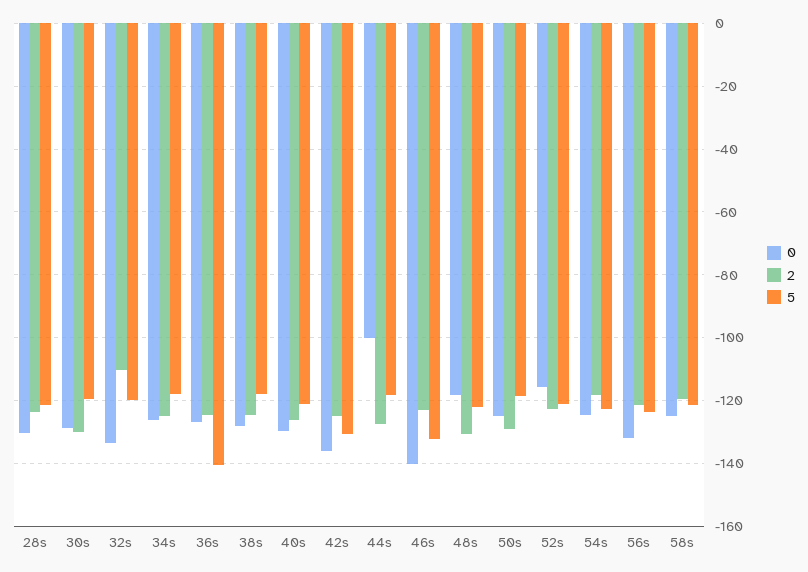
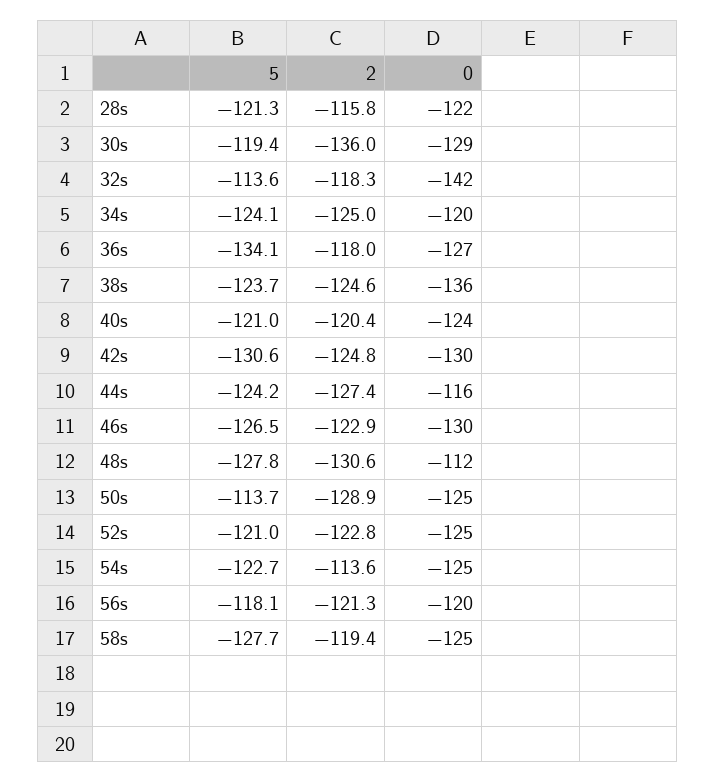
  {
    "0": {
-     "28s": -130,
+     "28s": -122,
      "30s": -129,
-     "32s": -134,
+     "32s": -142,
-     "34s": -126,
+     "34s": -120,
      "36s": -127,
-     "38s": -128,
+     "38s": -136,
-     "40s": -130,
+     "40s": -124,
-     "42s": -136,
+     "42s": -130,
-     "44s": -100,
+     "44s": -116,
-     "46s": -140,
+     "46s": -130,
-     "48s": -118,
+     "48s": -112,
      "50s": -125,
-     "52s": -116,
+     "52s": -125,
      "54s": -125,
-     "56s": -132,
+     "56s": -120,
      "58s": -125
    },
    "2": {
-     "28s": -124,
+     "28s": -115.8,
-     "30s": -130,
+     "30s": -136,
-     "32s": -110,
+     "32s": -118.3,
      "34s": -125,
-     "36s": -124,
+     "36s": -118,
      "38s": -124.6,
-     "40s": -126,
+     "40s": -120.4,
      "42s": -124.8,
      "44s": -127.4,
      "46s": -122.9,
      "48s": -130.6,
      "50s": -128.9,
      "52s": -122.8,
-     "54s": -118,
+     "54s": -113.6,
      "56s": -121.3,
      "58s": -119.4
    },
    "5": {
      "28s": -121.3,
      "30s": -119.4,
-     "32s": -120,
+     "32s": -113.6,
-     "34s": -118,
+     "34s": -124.1,
-     "36s": -140,
+     "36s": -134.1,
-     "38s": -118,
+     "38s": -123.7,
      "40s": -121,
      "42s": -130.6,
-     "44s": -118,
+     "44s": -124.2,
-     "46s": -132,
+     "46s": -126.5,
-     "48s": -122,
+     "48s": -127.8,
-     "50s": -118,
+     "50s": -113.7,
      "52s": -121,
      "54s": -122.7,
-     "56s": -124,
+     "56s": -118.1,
-     "58s": -122
+     "58s": -127.7
    }
  }

